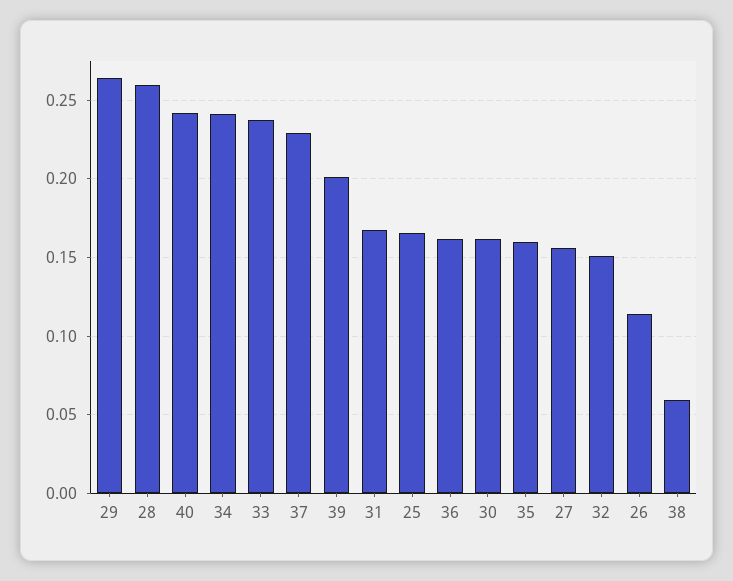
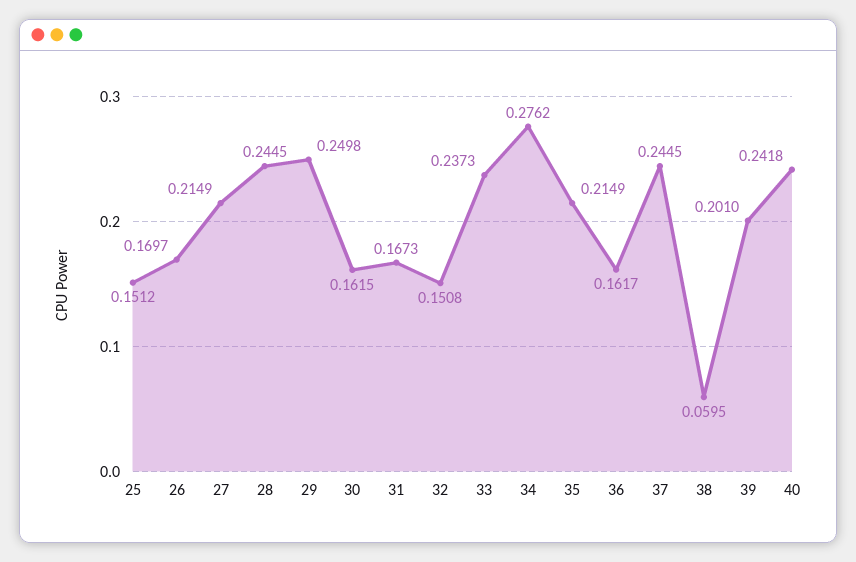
  {
-   "29": 0.265,
+   "29": 0.2498,
-   "28": 0.26,
+   "28": 0.2445,
    "40": 0.2418,
-   "34": 0.24,
+   "34": 0.2762,
    "33": 0.2373,
-   "37": 0.23,
+   "37": 0.2445,
    "39": 0.201,
    "31": 0.1673,
-   "25": 0.165,
+   "25": 0.1512,
    "36": 0.1617,
    "30": 0.1615,
-   "35": 0.16,
+   "35": 0.2149,
-   "27": 0.155,
+   "27": 0.2149,
    "32": 0.1508,
-   "26": 0.115,
+   "26": 0.1697,
    "38": 0.0595
  }

